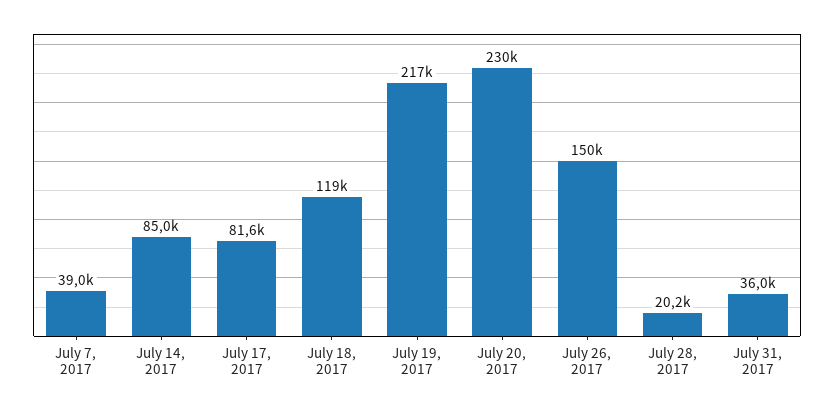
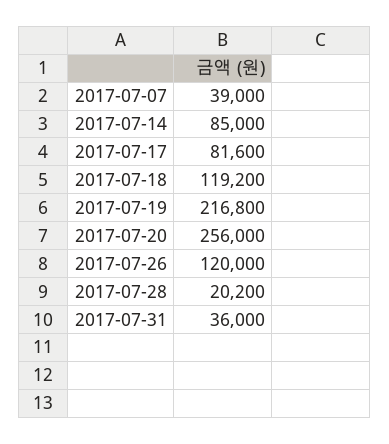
  {
    "July 7, 2017": 39000,
    "July 14, 2017": 85000,
    "July 17, 2017": 81600,
    "July 18, 2017": 119200,
    "July 19, 2017": 216800,
-   "July 20, 2017": 230000,
+   "July 20, 2017": 256000,
-   "July 26, 2017": 150000,
+   "July 26, 2017": 120000,
    "July 28, 2017": 20200,
    "July 31, 2017": 36000
  }

